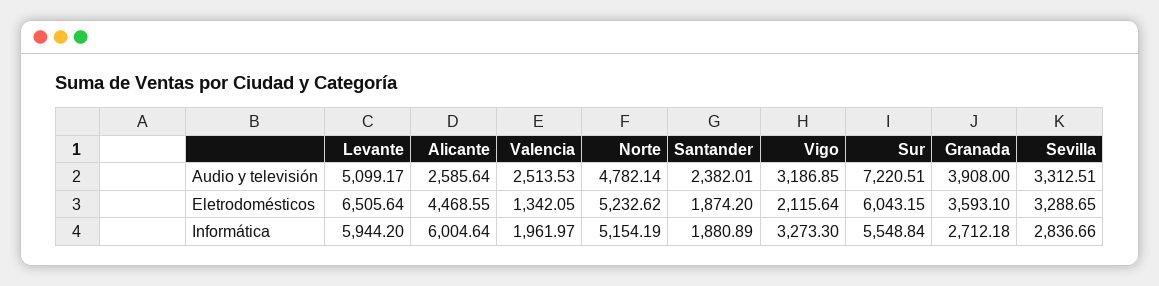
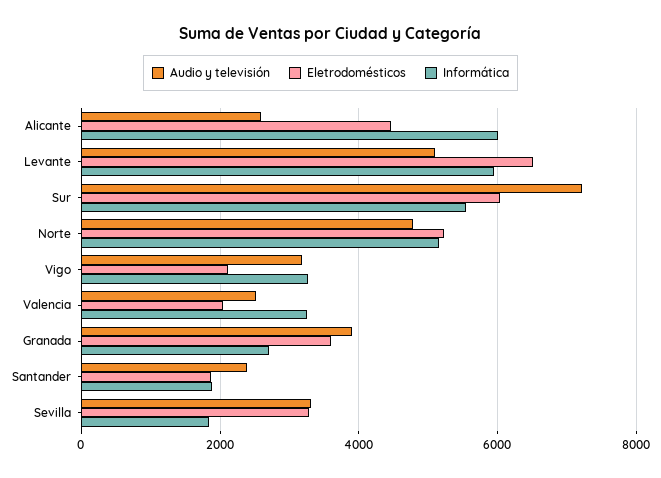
  {
    "Audio y televisión": {
      "Levante": 5099.17,
      "Alicante": 2585.64,
      "Valencia": 2513.53,
      "Norte": 4782.14,
      "Santander": 2382.01,
      "Vigo": 3186.85,
      "Sur": 7220.51,
      "Granada": 3908,
      "Sevilla": 3312.51
    },
    "Eletrodomésticos": {
      "Levante": 6505.64,
      "Alicante": 4468.55,
-     "Valencia": 1342.05,
+     "Valencia": 2000,
      "Norte": 5232.62,
      "Santander": 1874.2,
      "Vigo": 2115.64,
      "Sur": 6043.15,
      "Granada": 3593.1,
      "Sevilla": 3288.65
    },
    "Informática": {
      "Levante": 5944.2,
      "Alicante": 6004.64,
-     "Valencia": 1961.97,
+     "Valencia": 3200,
      "Norte": 5154.19,
      "Santander": 1880.89,
      "Vigo": 3273.3,
      "Sur": 5548.84,
      "Granada": 2712.18,
-     "Sevilla": 2836.66
+     "Sevilla": 1800
    }
  }

